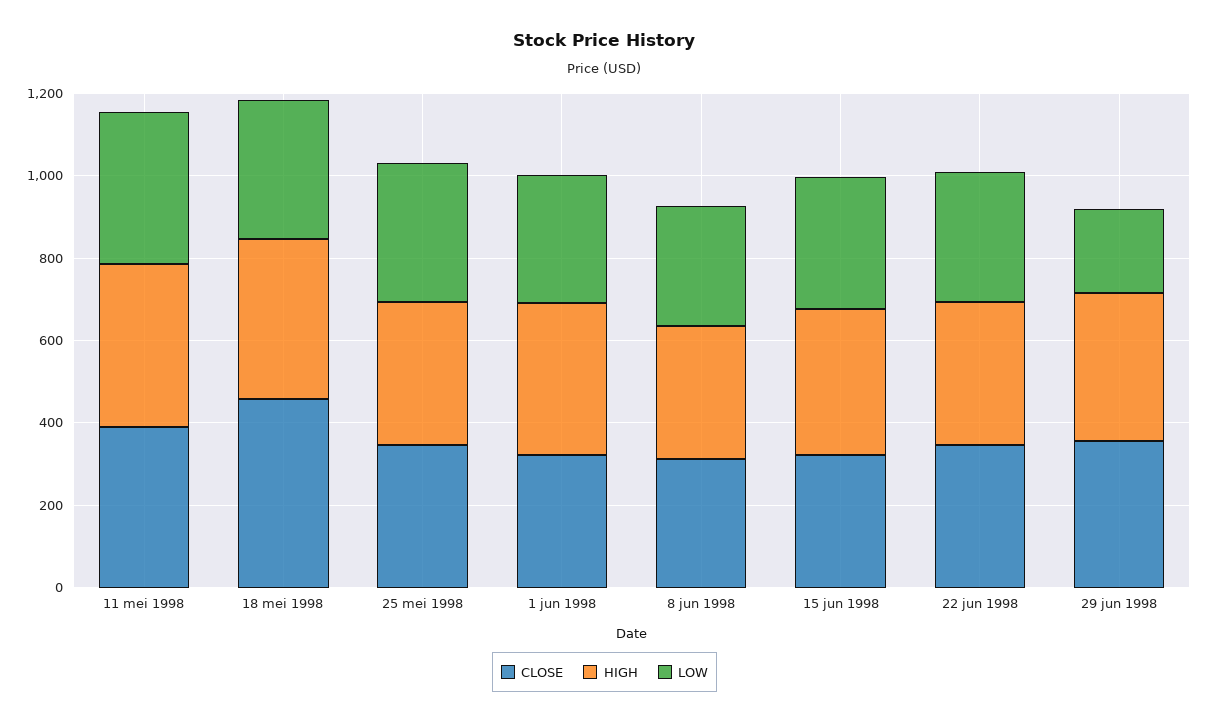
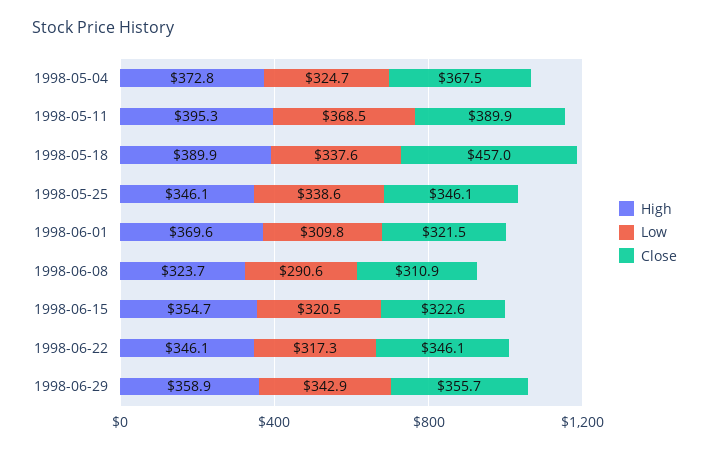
  {
    "CLOSE": {
      "11 mei 1998": 389.9,
      "18 mei 1998": 457,
      "25 mei 1998": 346.1,
      "1 jun 1998": 321.5,
      "8 jun 1998": 310.9,
      "15 jun 1998": 322.6,
      "22 jun 1998": 346.1,
-     "29 jun 1998": 355.7
+     "29 jun 1998": 355.7,
+     "1998-05-04": 367.5
    },
    "HIGH": {
      "11 mei 1998": 395.3,
      "18 mei 1998": 389.9,
      "25 mei 1998": 346.1,
      "1 jun 1998": 369.6,
      "8 jun 1998": 323.7,
      "15 jun 1998": 354.7,
      "22 jun 1998": 346.1,
-     "29 jun 1998": 358.9
+     "29 jun 1998": 358.9,
+     "1998-05-04": 372.8
    },
    "LOW": {
      "11 mei 1998": 368.5,
      "18 mei 1998": 337.6,
      "25 mei 1998": 338.6,
      "1 jun 1998": 309.8,
      "8 jun 1998": 290.6,
      "15 jun 1998": 320.5,
      "22 jun 1998": 317.3,
-     "29 jun 1998": 200
+     "29 jun 1998": 342.9,
+     "1998-05-04": 324.7
    }
  }

